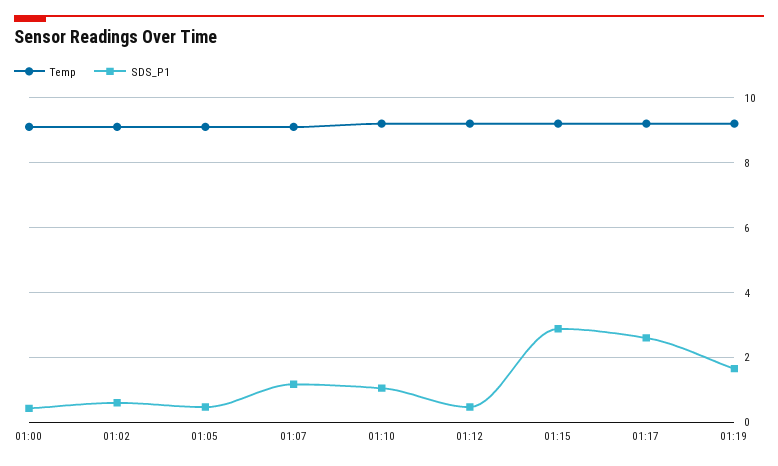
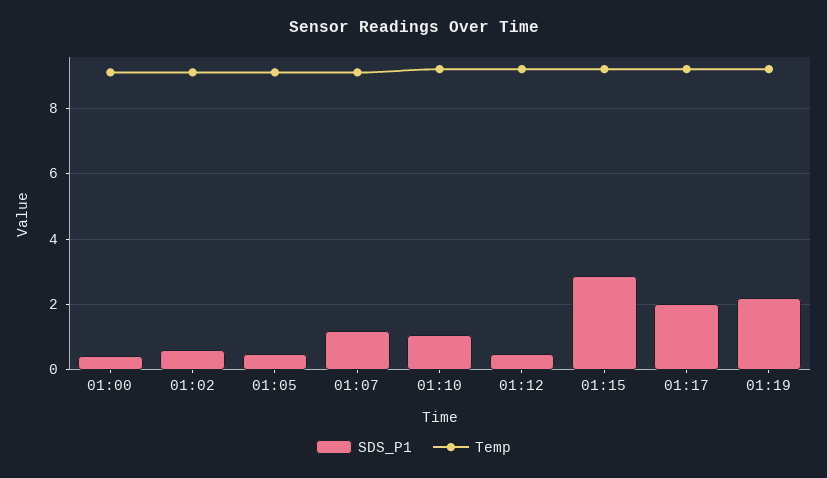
  {
    "Temp": {
      "01:00": 9.2,
      "01:02": 9.2,
      "01:05": 9.2,
      "01:07": 9.2,
      "01:10": 9.2,
      "01:12": 9.2,
      "01:15": 9.2,
      "01:17": 9.2,
      "01:19": 9.2
    },
    "SDS_P1": {
      "01:00": 0.4,
      "01:02": 0.6,
      "01:05": 0.4,
      "01:07": 1.2,
      "01:10": 1,
      "01:12": 0.4,
      "01:15": 2.8,
-     "01:17": 2.6,
+     "01:17": 2,
-     "01:19": 1.6
+     "01:19": 2.2
    }
  }

